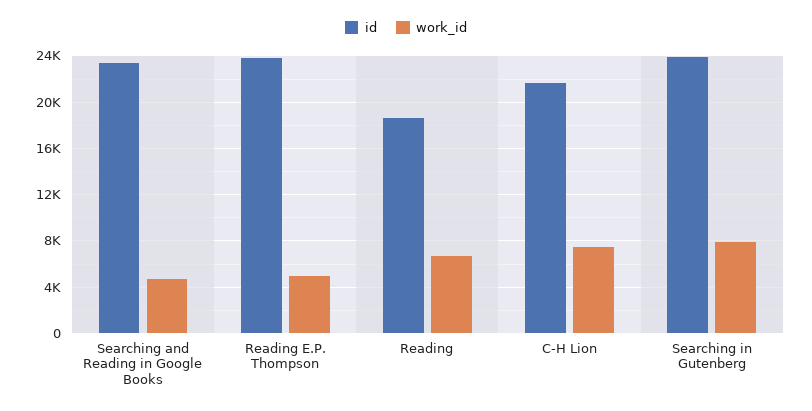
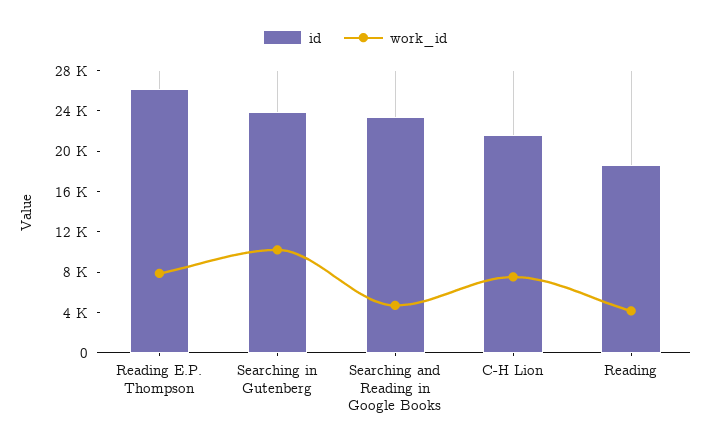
  {
    "id": {
      "Searching and Reading in Google Books": 23000,
-     "Reading E.P. Thompson": 24000,
+     "Reading E.P. Thompson": 26000,
      "Reading": 19000,
      "C-H Lion": 22000,
      "Searching in Gutenberg": 24000
    },
    "work_id": {
      "Searching and Reading in Google Books": 5000,
-     "Reading E.P. Thompson": 5000,
+     "Reading E.P. Thompson": 8000,
-     "Reading": 7000,
+     "Reading": 4000,
      "C-H Lion": 8000,
-     "Searching in Gutenberg": 8000
+     "Searching in Gutenberg": 10000
    }
  }

